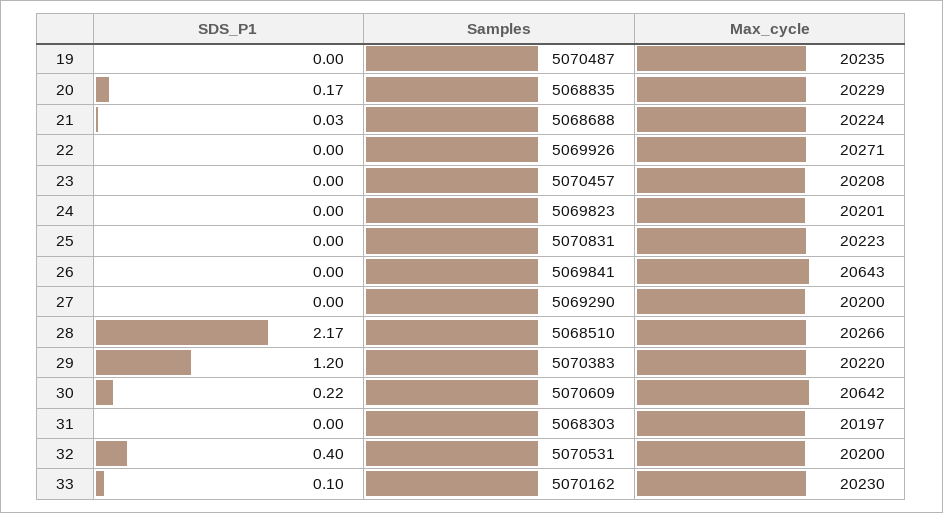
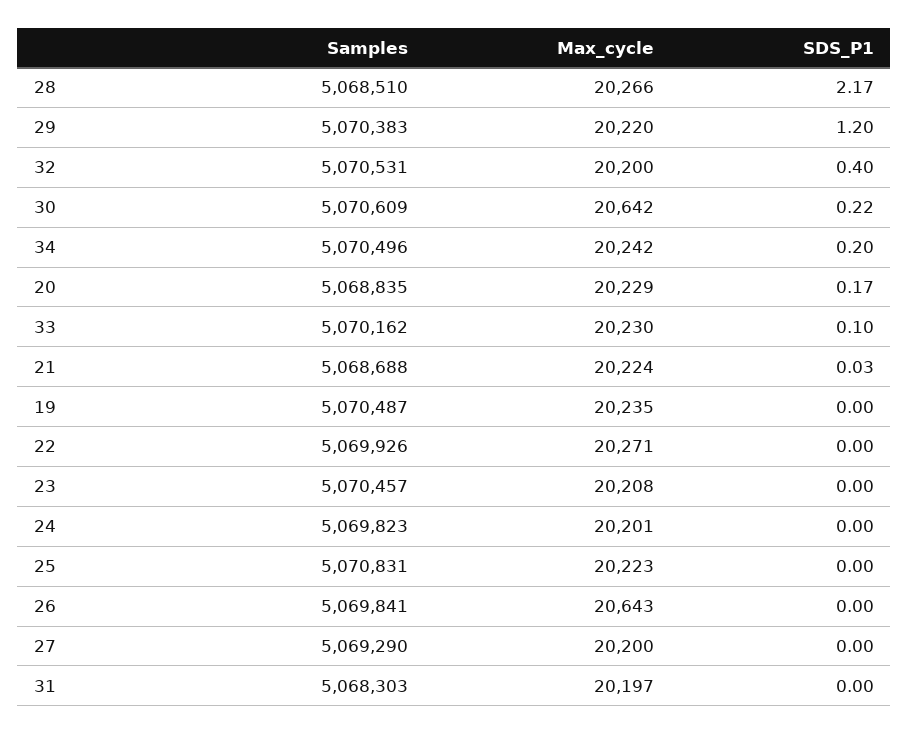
  {
    "SDS_P1": {
      "19": 0,
      "20": 0.17,
      "21": 0.03,
      "22": 0,
      "23": 0,
      "24": 0,
      "25": 0,
      "26": 0,
      "27": 0,
      "28": 2.17,
      "29": 1.2,
      "30": 0.22,
      "31": 0,
      "32": 0.4,
-     "33": 0.1
+     "33": 0.1,
+     "34": 0.2
    },
    "Samples": {
      "19": 5070487,
      "20": 5068835,
      "21": 5068688,
      "22": 5069926,
      "23": 5070457,
      "24": 5069823,
      "25": 5070831,
      "26": 5069841,
      "27": 5069290,
      "28": 5068510,
      "29": 5070383,
      "30": 5070609,
      "31": 5068303,
      "32": 5070531,
-     "33": 5070162
+     "33": 5070162,
+     "34": 5070496
    },
    "Max_cycle": {
      "19": 20235,
      "20": 20229,
      "21": 20224,
      "22": 20271,
      "23": 20208,
      "24": 20201,
      "25": 20223,
      "26": 20643,
      "27": 20200,
      "28": 20266,
      "29": 20220,
      "30": 20642,
      "31": 20197,
      "32": 20200,
-     "33": 20230
+     "33": 20230,
+     "34": 20242
    }
  }

